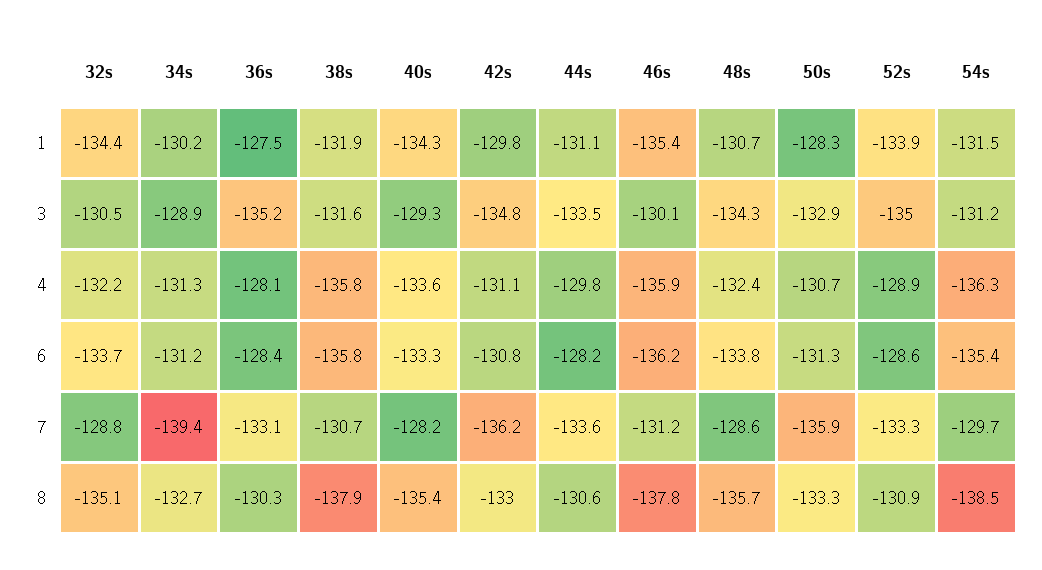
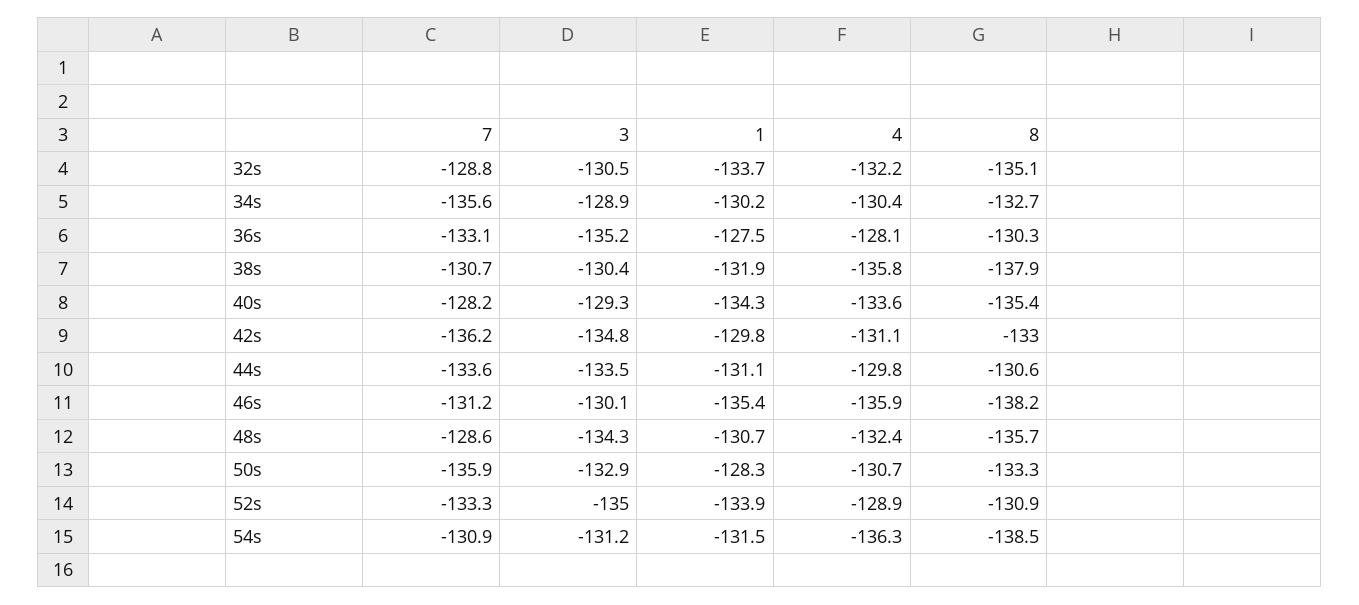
  {
    "32s": {
-     "1": -134.4,
+     "1": -133.7,
      "3": -130.5,
      "4": -132.2,
-     "6": -133.7,
      "7": -128.8,
      "8": -135.1
    },
    "34s": {
      "1": -130.2,
      "3": -128.9,
-     "4": -131.3,
+     "4": -130.4,
-     "6": -131.2,
-     "7": -139.4,
+     "7": -135.6,
      "8": -132.7
    },
    "36s": {
      "1": -127.5,
      "3": -135.2,
      "4": -128.1,
-     "6": -128.4,
      "7": -133.1,
      "8": -130.3
    },
    "38s": {
      "1": -131.9,
-     "3": -131.6,
+     "3": -130.4,
      "4": -135.8,
-     "6": -135.8,
      "7": -130.7,
      "8": -137.9
    },
    "40s": {
      "1": -134.3,
      "3": -129.3,
      "4": -133.6,
-     "6": -133.3,
      "7": -128.2,
      "8": -135.4
    },
    "42s": {
      "1": -129.8,
      "3": -134.8,
      "4": -131.1,
-     "6": -130.8,
      "7": -136.2,
      "8": -133
    },
    "44s": {
      "1": -131.1,
      "3": -133.5,
      "4": -129.8,
-     "6": -128.2,
      "7": -133.6,
      "8": -130.6
    },
    "46s": {
      "1": -135.4,
      "3": -130.1,
      "4": -135.9,
-     "6": -136.2,
      "7": -131.2,
-     "8": -137.8
+     "8": -138.2
    },
    "48s": {
      "1": -130.7,
      "3": -134.3,
      "4": -132.4,
-     "6": -133.8,
      "7": -128.6,
      "8": -135.7
    },
    "50s": {
      "1": -128.3,
      "3": -132.9,
      "4": -130.7,
-     "6": -131.3,
      "7": -135.9,
      "8": -133.3
    },
    "52s": {
      "1": -133.9,
      "3": -135,
      "4": -128.9,
-     "6": -128.6,
      "7": -133.3,
      "8": -130.9
    },
    "54s": {
      "1": -131.5,
      "3": -131.2,
      "4": -136.3,
-     "6": -135.4,
-     "7": -129.7,
+     "7": -130.9,
      "8": -138.5
    }
  }

